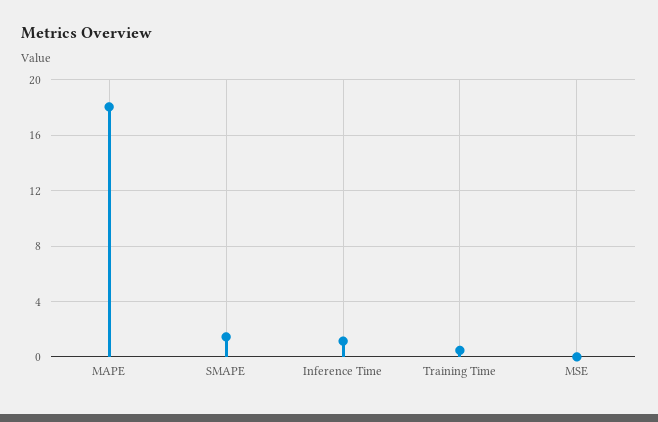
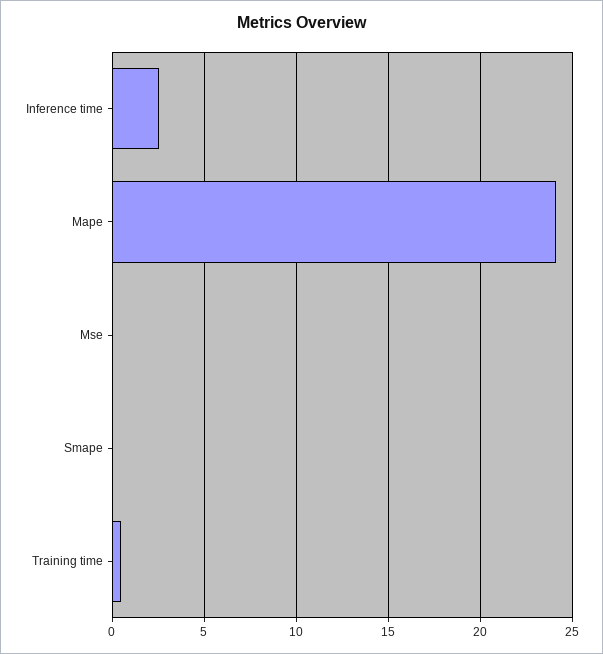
  {
-   "MAPE": 18,
+   "MAPE": 24,
-   "SMAPE": 1.5,
+   "SMAPE": 0,
-   "Inference Time": 1,
+   "Inference Time": 2.5,
    "Training Time": 0.5,
    "MSE": 0
  }

